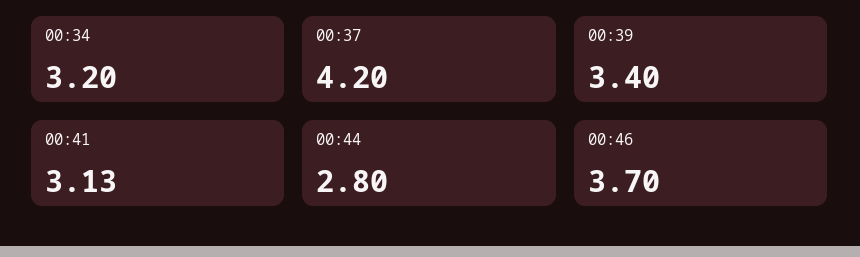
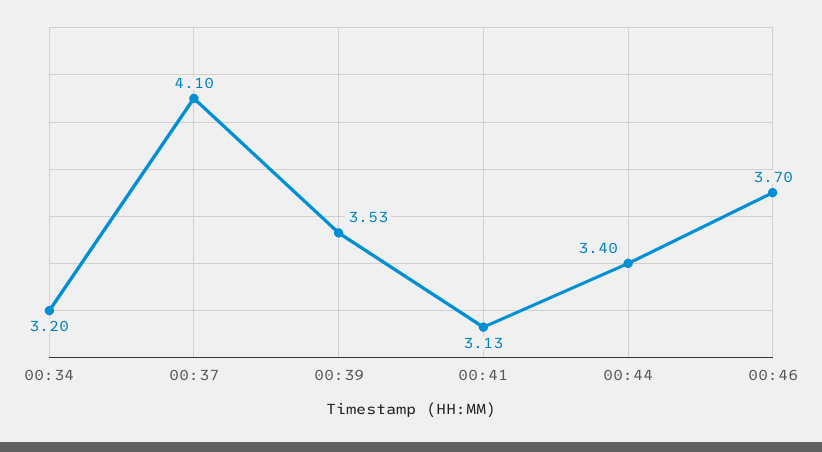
  {
    "00:34": 3.2,
-   "00:37": 4.2,
+   "00:37": 4.1,
-   "00:39": 3.4,
+   "00:39": 3.53,
    "00:41": 3.13,
-   "00:44": 2.8,
+   "00:44": 3.4,
    "00:46": 3.7
  }

